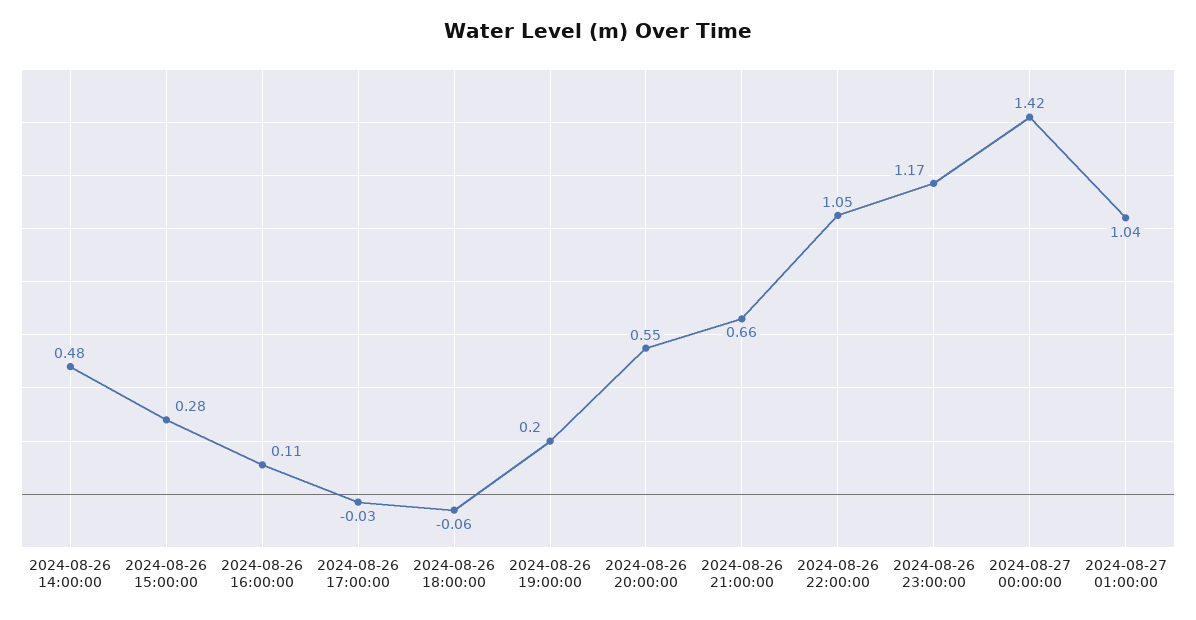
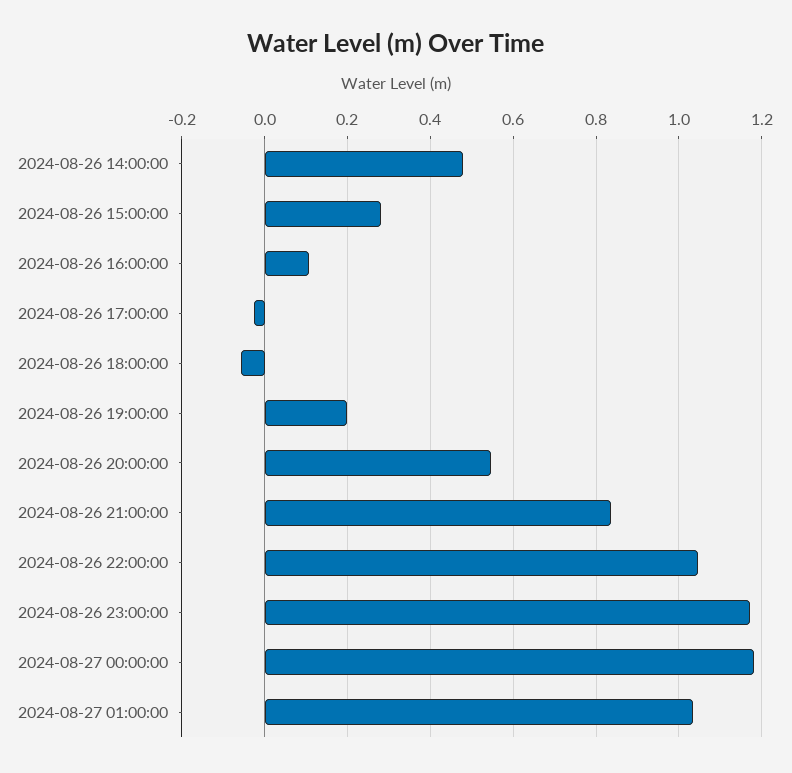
  {
    "2024-08-26 14:00:00": 0.48,
    "2024-08-26 15:00:00": 0.28,
    "2024-08-26 16:00:00": 0.11,
    "2024-08-26 17:00:00": -0.03,
    "2024-08-26 18:00:00": -0.06,
    "2024-08-26 19:00:00": 0.2,
    "2024-08-26 20:00:00": 0.55,
-   "2024-08-26 21:00:00": 0.66,
+   "2024-08-26 21:00:00": 0.84,
    "2024-08-26 22:00:00": 1.05,
    "2024-08-26 23:00:00": 1.17,
-   "2024-08-27 00:00:00": 1.42,
+   "2024-08-27 00:00:00": 1.18,
    "2024-08-27 01:00:00": 1.04
  }

